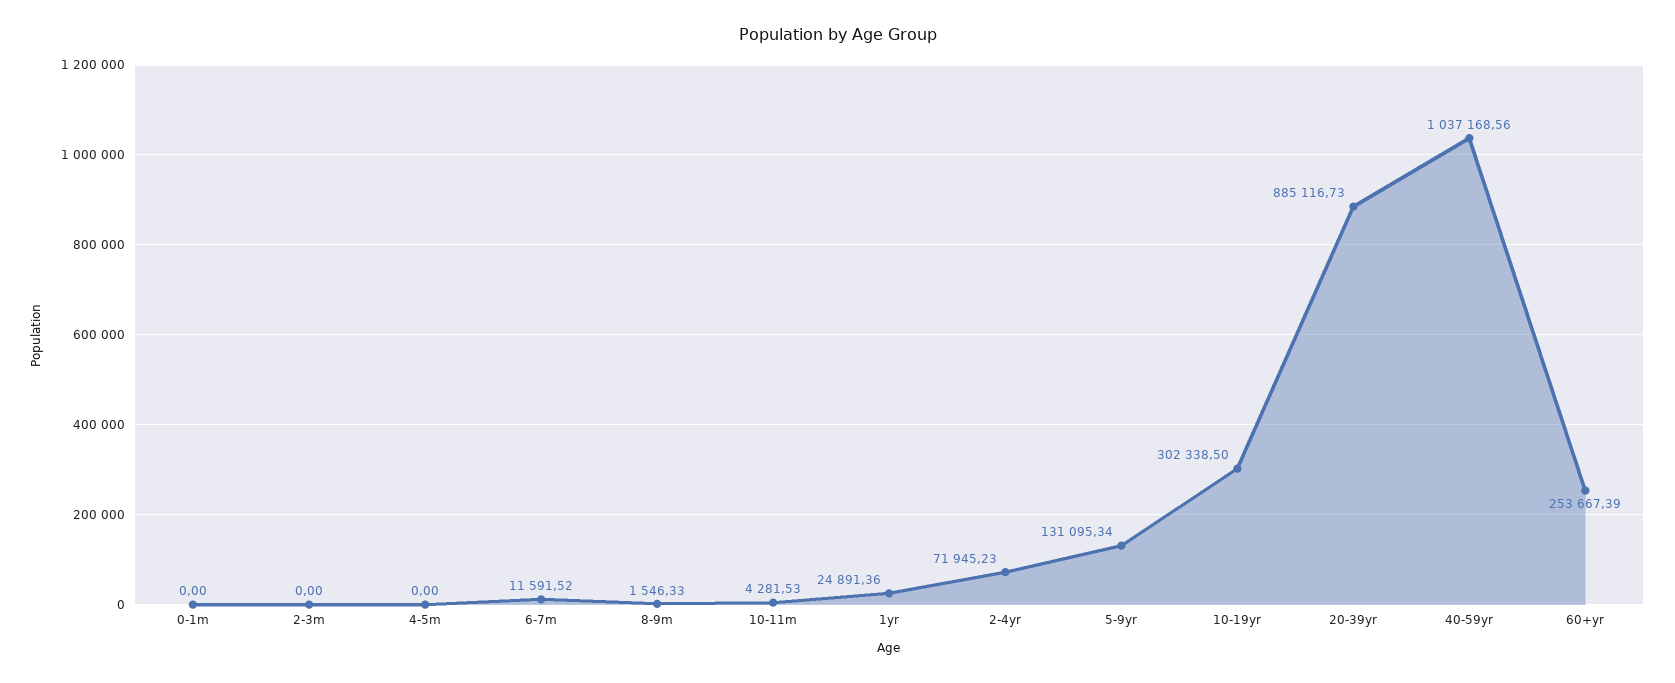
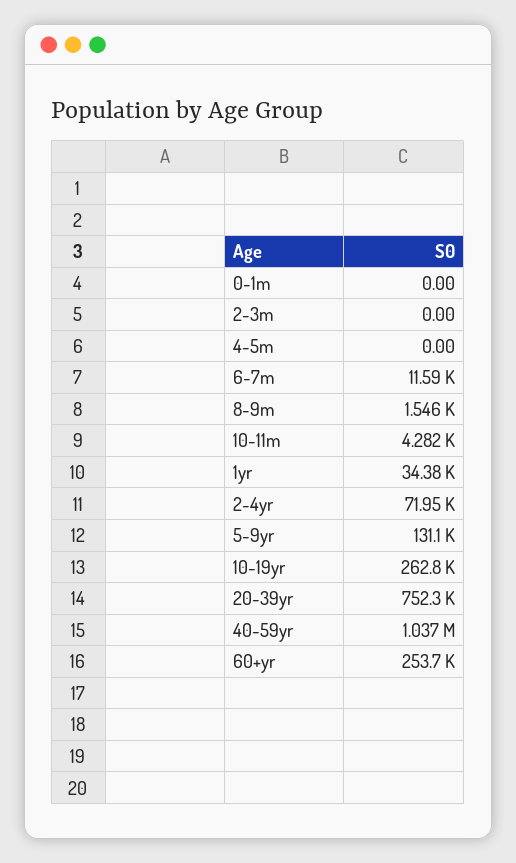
  {
    "0-1m": 0,
    "2-3m": 0,
    "4-5m": 0,
    "6-7m": 11591.52,
    "8-9m": 1546.33,
    "10-11m": 4281.53,
-   "1yr": 24891.36,
+   "1yr": 34380,
    "2-4yr": 71945.23,
    "5-9yr": 131095.34,
-   "10-19yr": 302338.5,
+   "10-19yr": 262800,
-   "20-39yr": 885116.73,
+   "20-39yr": 752300,
    "40-59yr": 1037168.56,
    "60+yr": 253667.39
  }

